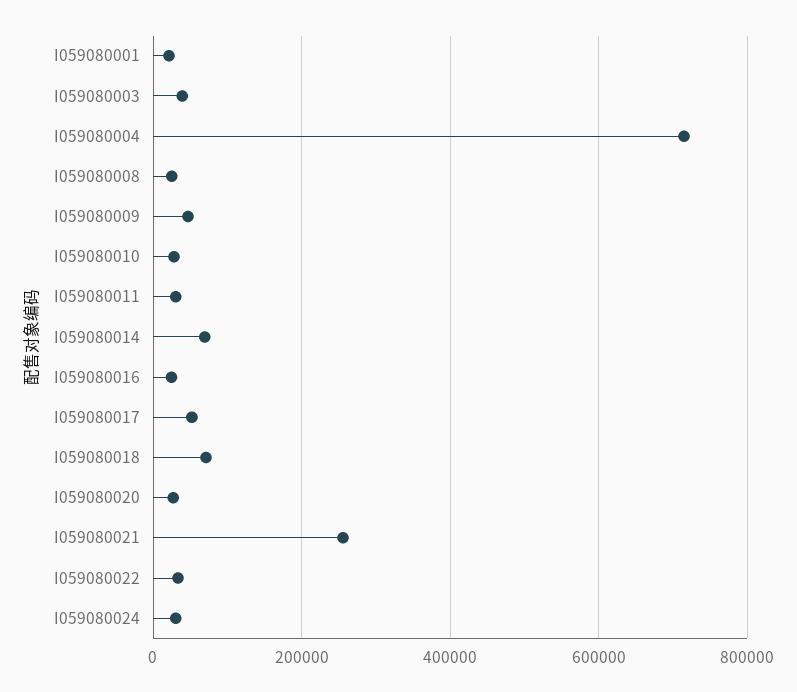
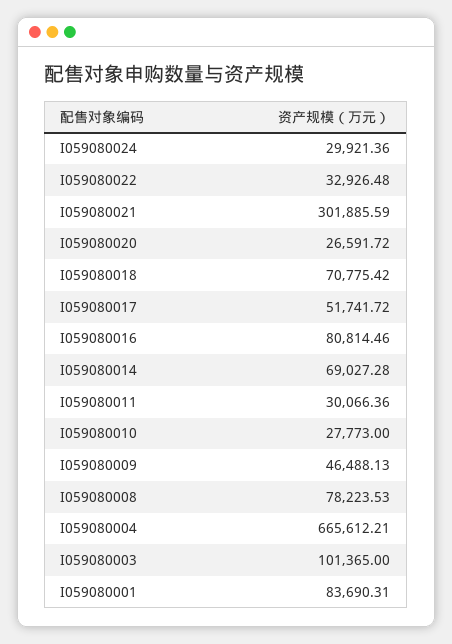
  {
-   "I059080001": 20000,
+   "I059080001": 83690.31,
-   "I059080003": 40000,
+   "I059080003": 101365,
-   "I059080004": 720000,
+   "I059080004": 665612.21,
-   "I059080008": 20000,
+   "I059080008": 78223.53,
    "I059080009": 46488.13,
    "I059080010": 27773,
    "I059080011": 30066.36,
    "I059080014": 69027.28,
-   "I059080016": 20000,
+   "I059080016": 80814.46,
    "I059080017": 51741.72,
    "I059080018": 70775.42,
    "I059080020": 26591.72,
-   "I059080021": 260000,
+   "I059080021": 301885.59,
    "I059080022": 32926.48,
    "I059080024": 29921.36
  }

